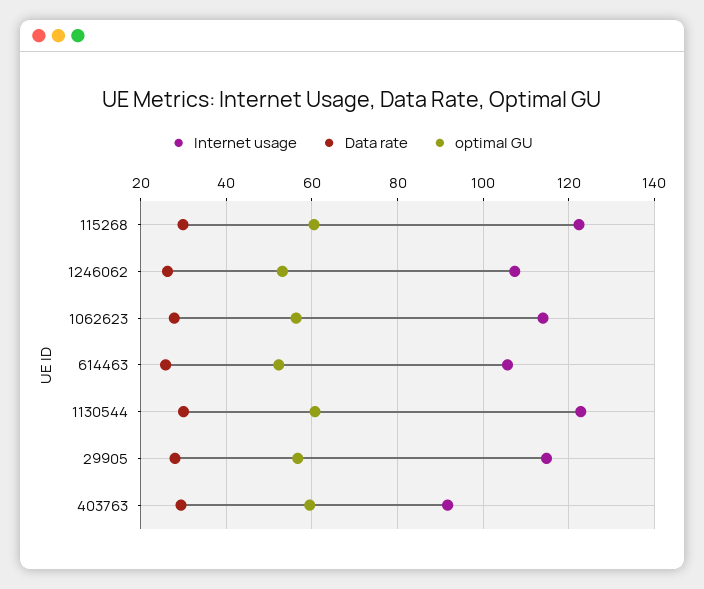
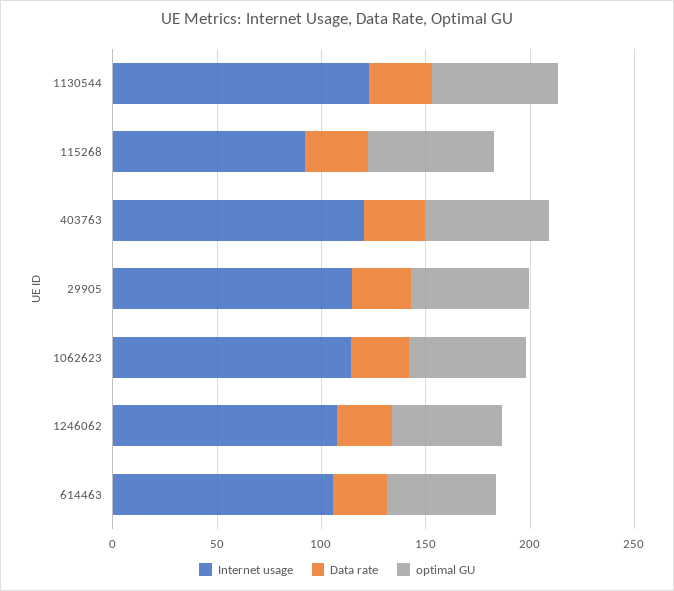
  {
    "Internet usage": {
-     "115268": 122,
+     "115268": 90,
      "1246062": 108,
      "1062623": 114,
      "614463": 106,
      "1130544": 122,
      "29905": 114,
-     "403763": 92
+     "403763": 120
    },
    "Data rate": {
      "115268": 30,
      "1246062": 26,
      "1062623": 28,
      "614463": 26,
      "1130544": 30,
      "29905": 28,
      "403763": 30
    },
    "optimal GU": {
      "115268": 60,
      "1246062": 54,
      "1062623": 56,
      "614463": 52,
      "1130544": 60,
      "29905": 56,
      "403763": 60
    }
  }

